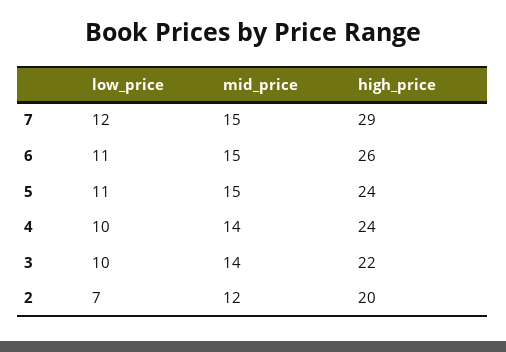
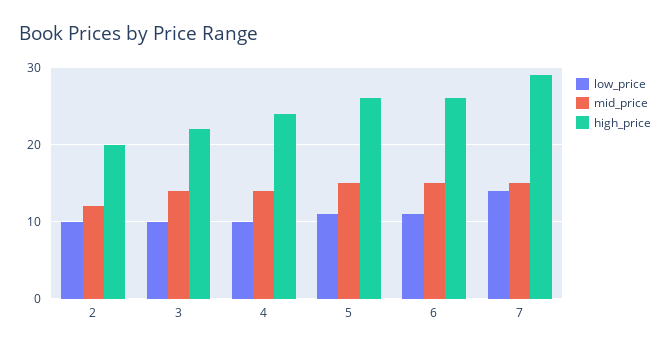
  {
    "low_price": {
-     "7": 12,
+     "7": 14,
      "6": 11,
      "5": 11,
      "4": 10,
      "3": 10,
-     "2": 7
+     "2": 10
    },
    "mid_price": {
      "7": 15,
      "6": 15,
      "5": 15,
      "4": 14,
      "3": 14,
      "2": 12
    },
    "high_price": {
      "7": 29,
      "6": 26,
-     "5": 24,
+     "5": 26,
      "4": 24,
      "3": 22,
      "2": 20
    }
  }

